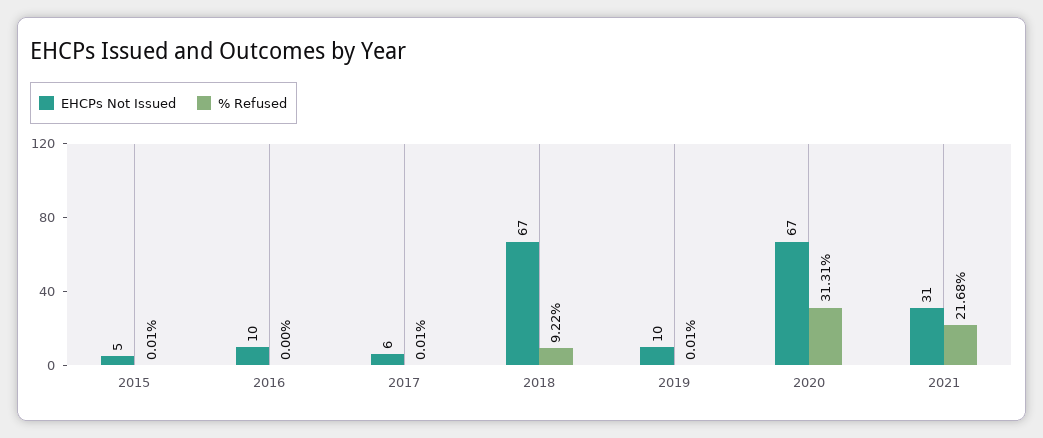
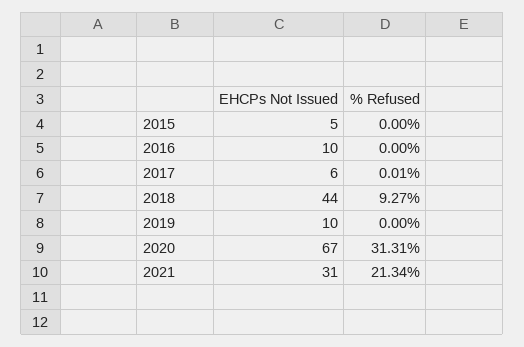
  {
    "EHCPs Not Issued": {
      "2015": 5,
      "2016": 10,
      "2017": 6,
-     "2018": 67,
+     "2018": 44,
      "2019": 10,
      "2020": 67,
      "2021": 31
    },
    "% Refused": {
-     "2015": 0.01,
+     "2015": 0,
      "2016": 0,
      "2017": 0.01,
-     "2018": 9.22,
+     "2018": 9.27,
-     "2019": 0.01,
+     "2019": 0,
      "2020": 31.31,
-     "2021": 21.68
+     "2021": 21.34
    }
  }

